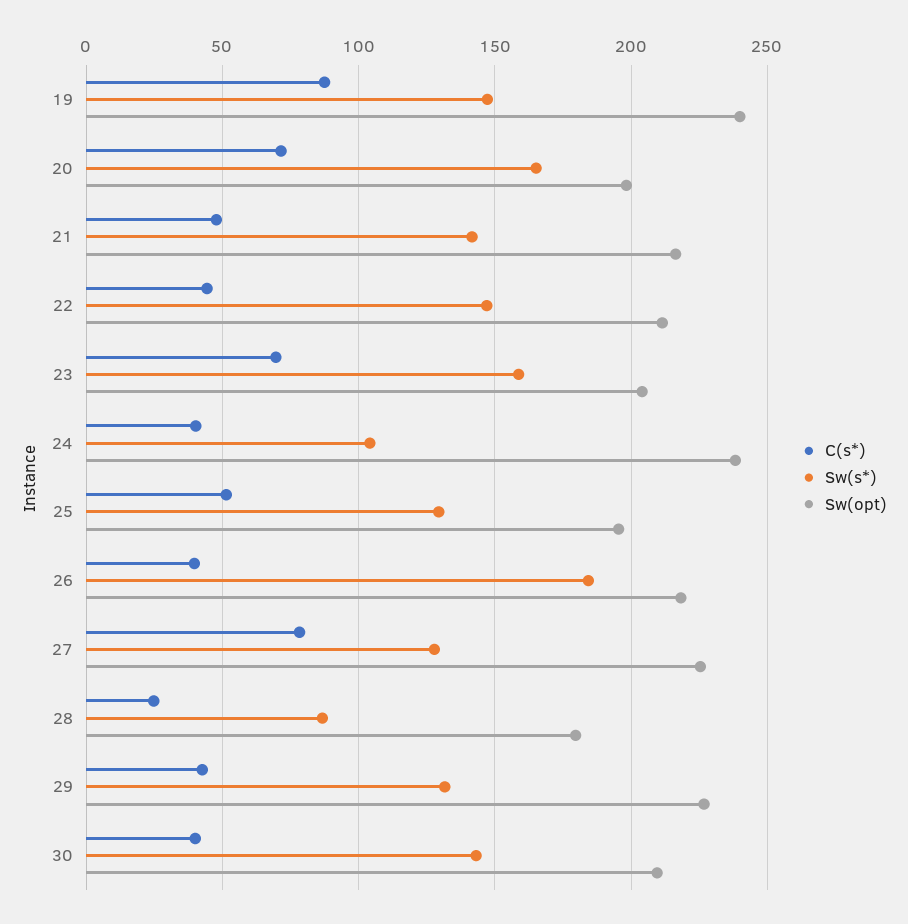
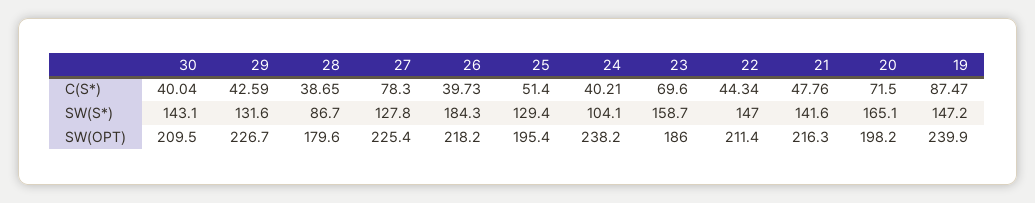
  {
    "C(s*)": {
      "19": 87.47,
      "20": 71.5,
      "21": 47.76,
      "22": 44.34,
      "23": 69.6,
      "24": 40.21,
      "25": 51.4,
      "26": 39.73,
      "27": 78.3,
-     "28": 25,
+     "28": 38.65,
      "29": 42.59,
      "30": 40.04
    },
    "Sw(s*)": {
      "19": 147.2,
      "20": 165.1,
      "21": 141.6,
      "22": 147,
      "23": 158.7,
      "24": 104.1,
      "25": 129.4,
      "26": 184.3,
      "27": 127.8,
      "28": 86.7,
      "29": 131.6,
      "30": 143.1
    },
    "Sw(opt)": {
      "19": 239.9,
      "20": 198.2,
      "21": 216.3,
      "22": 211.4,
-     "23": 205,
+     "23": 186,
      "24": 238.2,
      "25": 195.4,
      "26": 218.2,
      "27": 225.4,
      "28": 179.6,
      "29": 226.7,
      "30": 209.5
    }
  }

